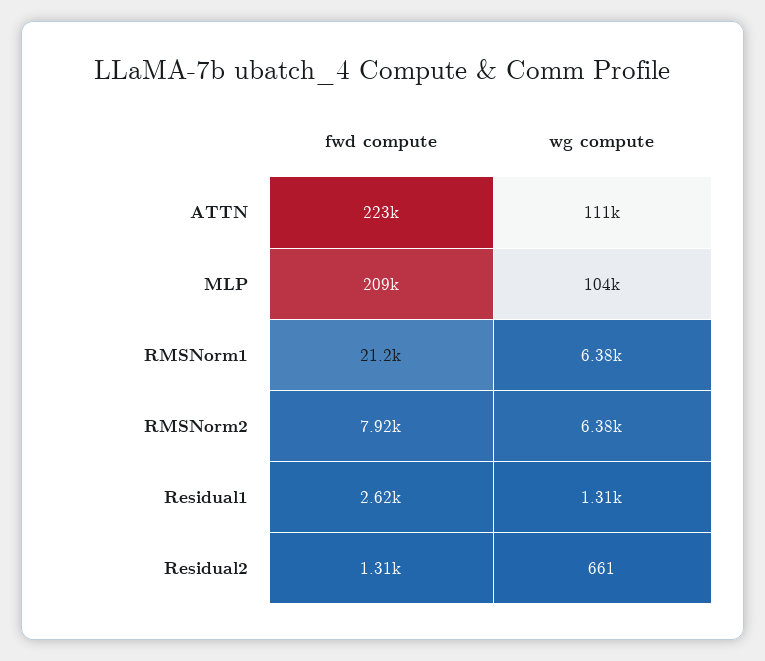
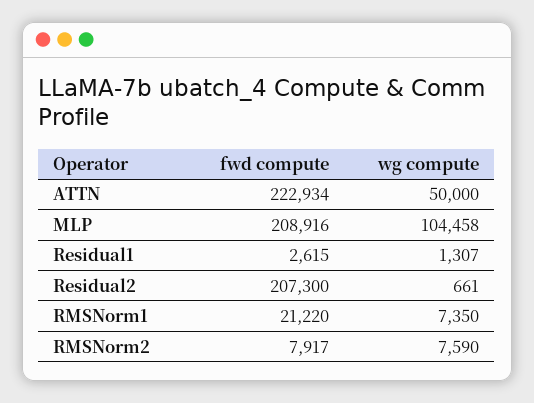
  {
    "fwd compute": {
      "ATTN": 222934,
      "MLP": 208916,
      "RMSNorm1": 21220,
      "RMSNorm2": 7917,
      "Residual1": 2615,
-     "Residual2": 1310
+     "Residual2": 207300
    },
    "wg compute": {
-     "ATTN": 111000,
+     "ATTN": 50000,
      "MLP": 104458,
-     "RMSNorm1": 6380,
+     "RMSNorm1": 7350,
-     "RMSNorm2": 6380,
+     "RMSNorm2": 7590,
      "Residual1": 1307,
      "Residual2": 661
    }
  }

